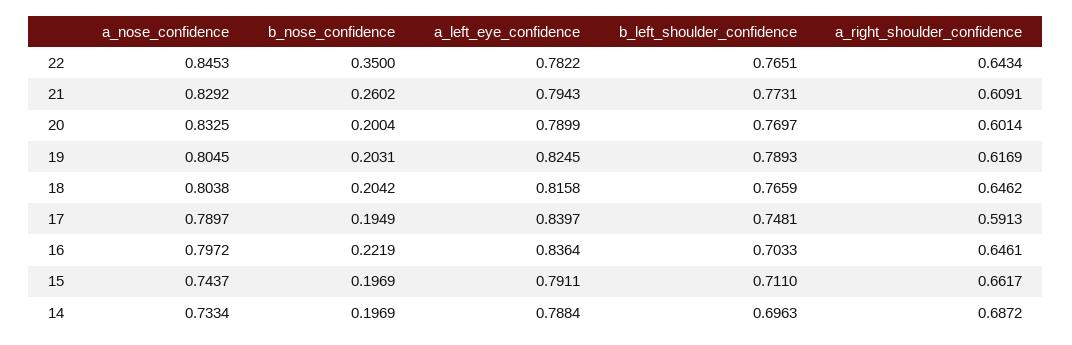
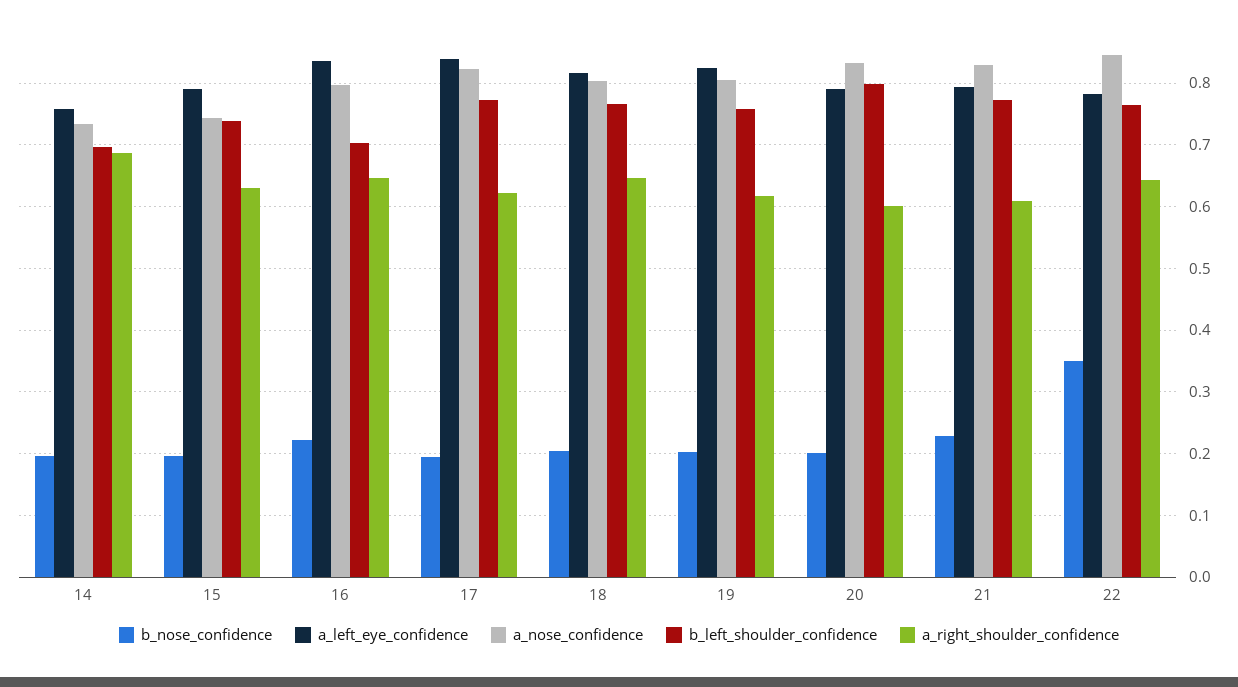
  {
    "a_nose_confidence": {
      "22": 0.8453,
      "21": 0.8292,
      "20": 0.8325,
      "19": 0.8045,
      "18": 0.8038,
-     "17": 0.7897,
+     "17": 0.82,
      "16": 0.7972,
      "15": 0.7437,
      "14": 0.7334
    },
    "b_nose_confidence": {
      "22": 0.35,
-     "21": 0.2602,
+     "21": 0.23,
      "20": 0.2004,
      "19": 0.2031,
      "18": 0.2042,
      "17": 0.1949,
      "16": 0.2219,
      "15": 0.1969,
      "14": 0.1969
    },
    "a_left_eye_confidence": {
      "22": 0.7822,
      "21": 0.7943,
      "20": 0.7899,
      "19": 0.8245,
      "18": 0.8158,
      "17": 0.8397,
      "16": 0.8364,
      "15": 0.7911,
-     "14": 0.7884
+     "14": 0.76
    },
    "b_left_shoulder_confidence": {
      "22": 0.7651,
      "21": 0.7731,
-     "20": 0.7697,
+     "20": 0.8,
-     "19": 0.7893,
+     "19": 0.76,
      "18": 0.7659,
-     "17": 0.7481,
+     "17": 0.77,
      "16": 0.7033,
-     "15": 0.711,
+     "15": 0.74,
      "14": 0.6963
    },
    "a_right_shoulder_confidence": {
      "22": 0.6434,
      "21": 0.6091,
      "20": 0.6014,
      "19": 0.6169,
      "18": 0.6462,
-     "17": 0.5913,
+     "17": 0.62,
      "16": 0.6461,
-     "15": 0.6617,
+     "15": 0.63,
      "14": 0.6872
    }
  }

